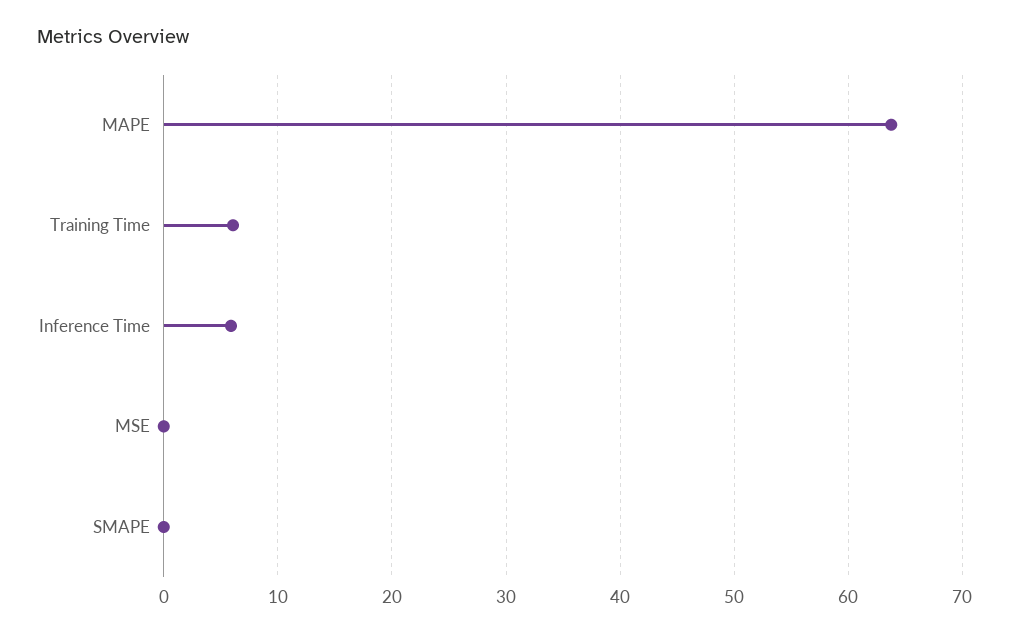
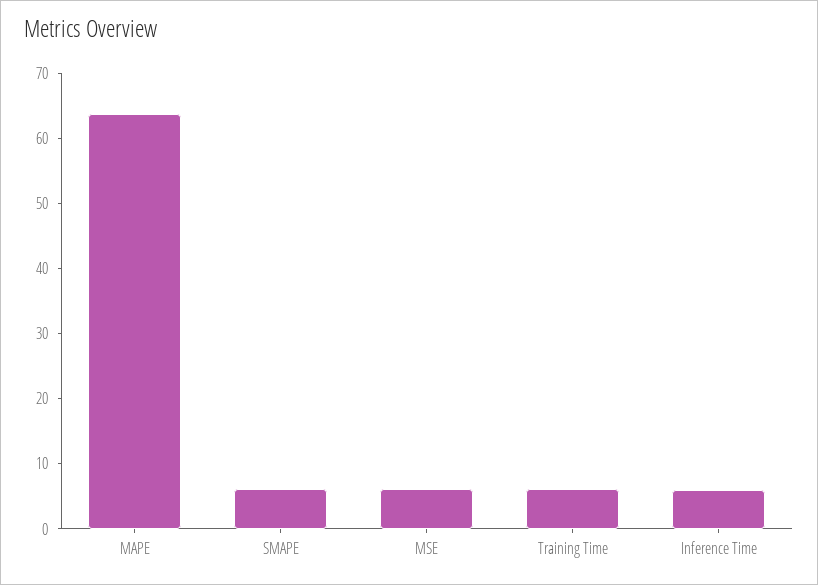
  {
    "MAPE": 64,
    "Training Time": 6,
    "Inference Time": 6,
-   "MSE": 0,
+   "MSE": 6,
-   "SMAPE": 0
+   "SMAPE": 6
  }

